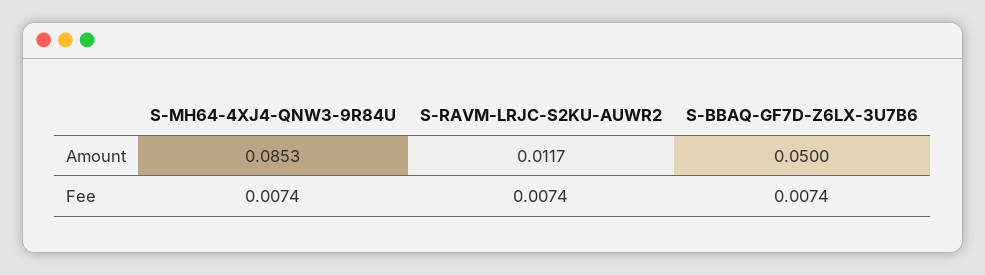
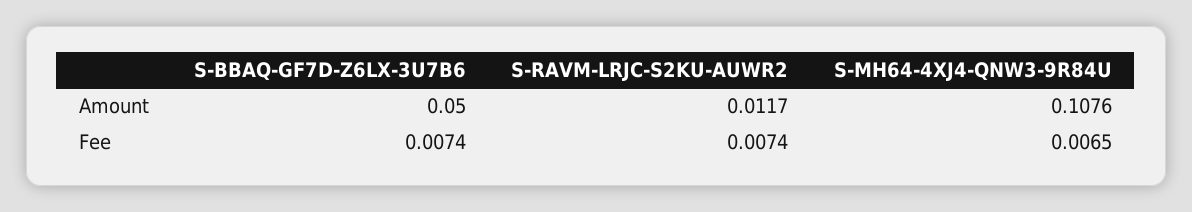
  {
    "S-MH64-4XJ4-QNW3-9R84U": {
-     "Amount": 0.0853,
+     "Amount": 0.1076,
-     "Fee": 0.0074
+     "Fee": 0.0065
    },
    "S-RAVM-LRJC-S2KU-AUWR2": {
      "Amount": 0.0117,
      "Fee": 0.0074
    },
    "S-BBAQ-GF7D-Z6LX-3U7B6": {
      "Amount": 0.05,
      "Fee": 0.0074
    }
  }

